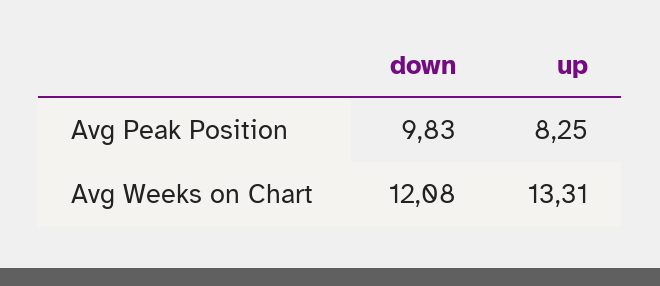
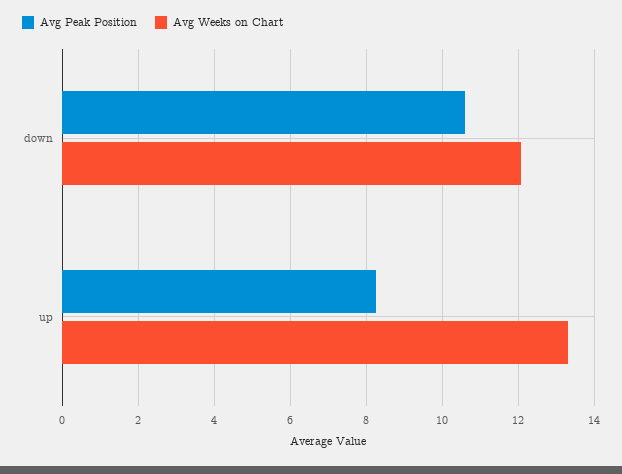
  {
    "Avg Peak Position": {
-     "down": 9.83,
+     "down": 10.6,
      "up": 8.25
    },
    "Avg Weeks on Chart": {
      "down": 12.08,
      "up": 13.31
    }
  }

